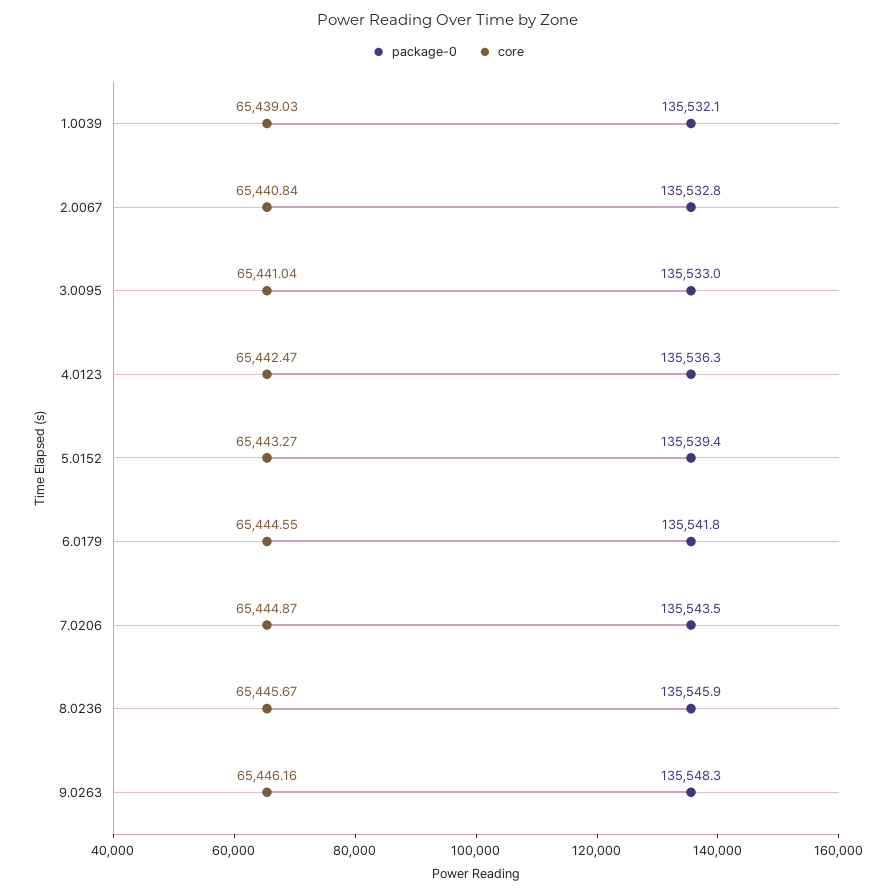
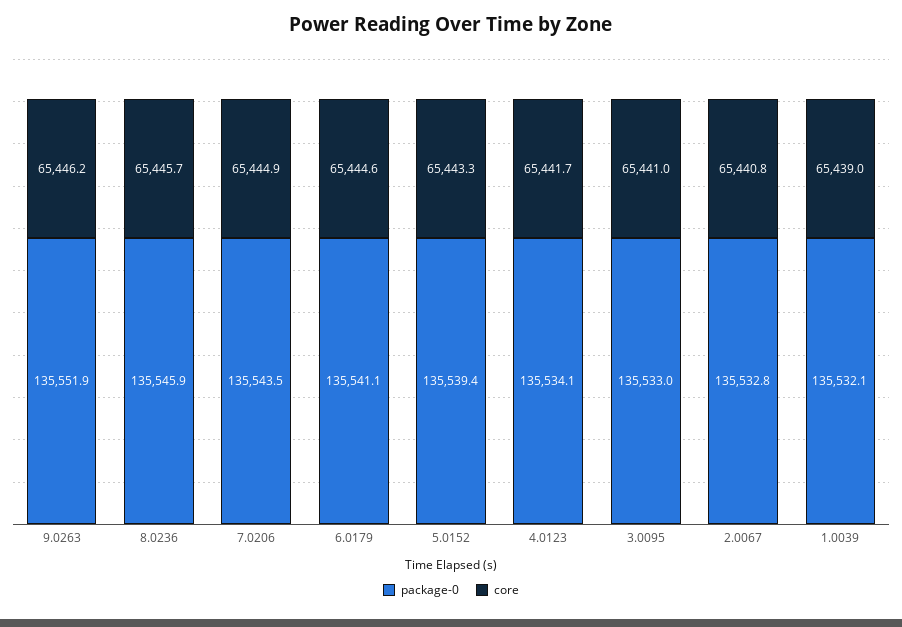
  {
    "package-0": {
      "1.0039": 135532.1,
      "2.0067": 135532.8,
      "3.0095": 135533,
-     "4.0123": 135536.3,
+     "4.0123": 135534.1,
      "5.0152": 135539.4,
-     "6.0179": 135541.8,
+     "6.0179": 135541.1,
      "7.0206": 135543.5,
      "8.0236": 135545.9,
-     "9.0263": 135548.3
+     "9.0263": 135551.9
    },
    "core": {
      "1.0039": 65439.03,
      "2.0067": 65440.84,
      "3.0095": 65441.04,
-     "4.0123": 65442.47,
+     "4.0123": 65441.7,
      "5.0152": 65443.27,
      "6.0179": 65444.55,
      "7.0206": 65444.87,
      "8.0236": 65445.67,
      "9.0263": 65446.16
    }
  }

